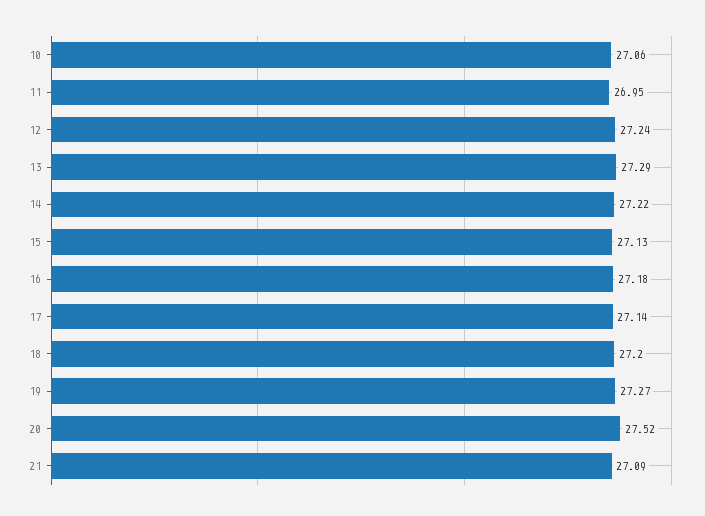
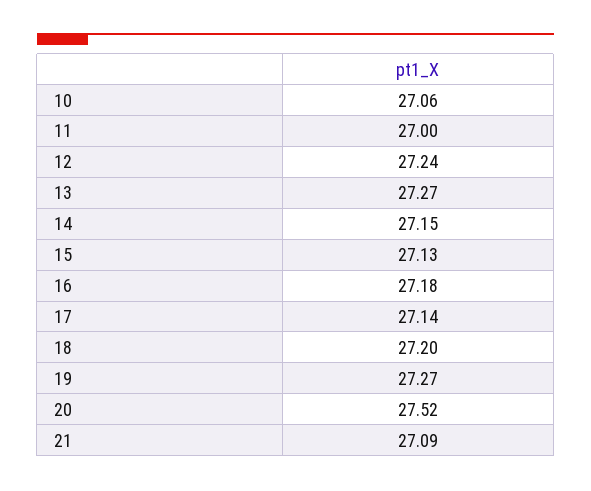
  {
    "10": 27.06,
-   "11": 26.95,
+   "11": 27,
    "12": 27.24,
-   "13": 27.29,
+   "13": 27.27,
-   "14": 27.22,
+   "14": 27.15,
    "15": 27.13,
    "16": 27.18,
    "17": 27.14,
    "18": 27.2,
    "19": 27.27,
    "20": 27.52,
    "21": 27.09
  }

